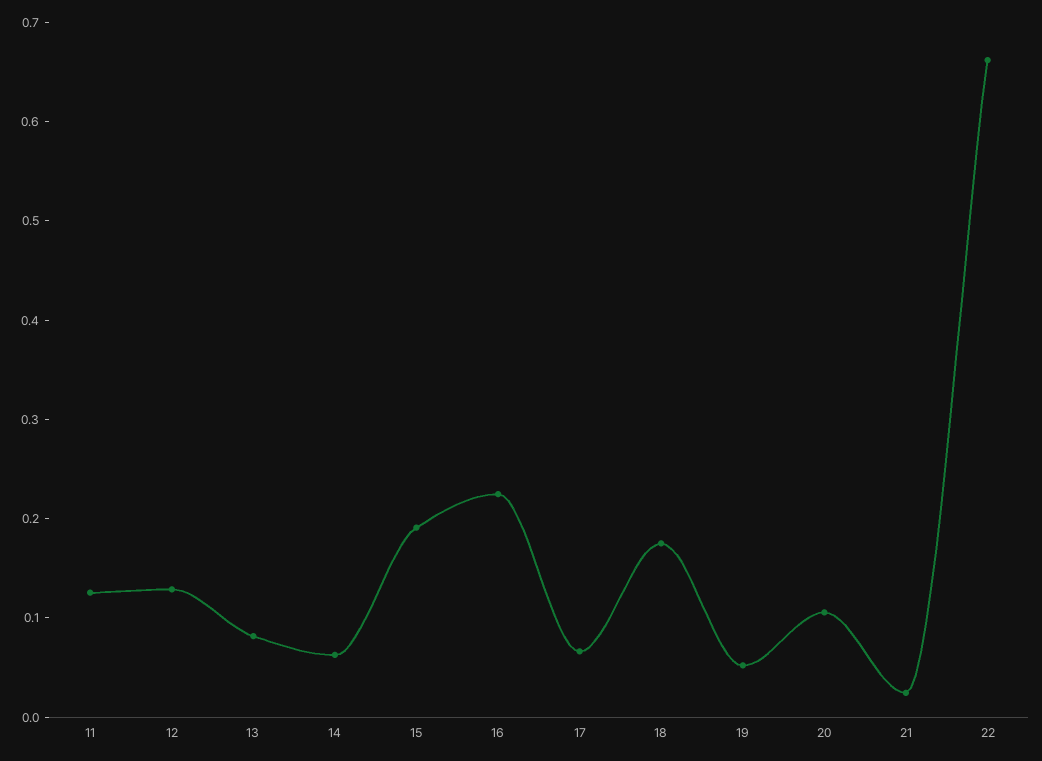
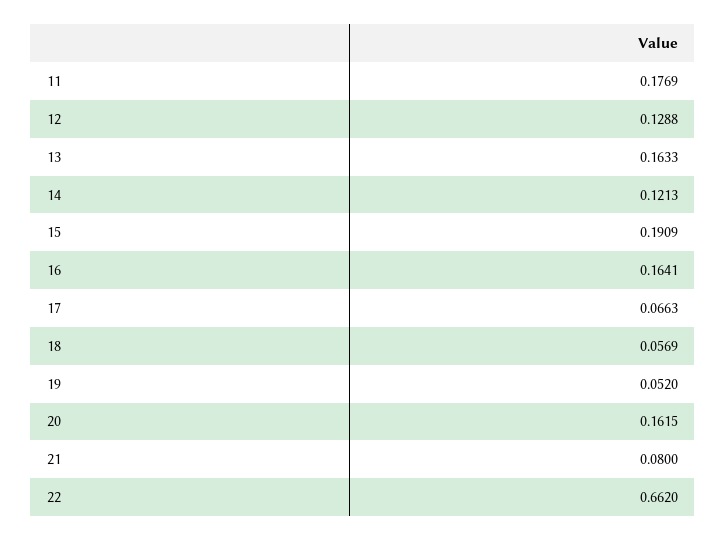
  {
-   "11": 0.12,
+   "11": 0.1769,
    "12": 0.1288,
-   "13": 0.08,
+   "13": 0.1633,
-   "14": 0.06,
+   "14": 0.1213,
    "15": 0.1909,
-   "16": 0.22,
+   "16": 0.1641,
    "17": 0.0663,
-   "18": 0.18,
+   "18": 0.0569,
    "19": 0.052,
-   "20": 0.1,
+   "20": 0.1615,
-   "21": 0.02,
+   "21": 0.08,
    "22": 0.662
  }

